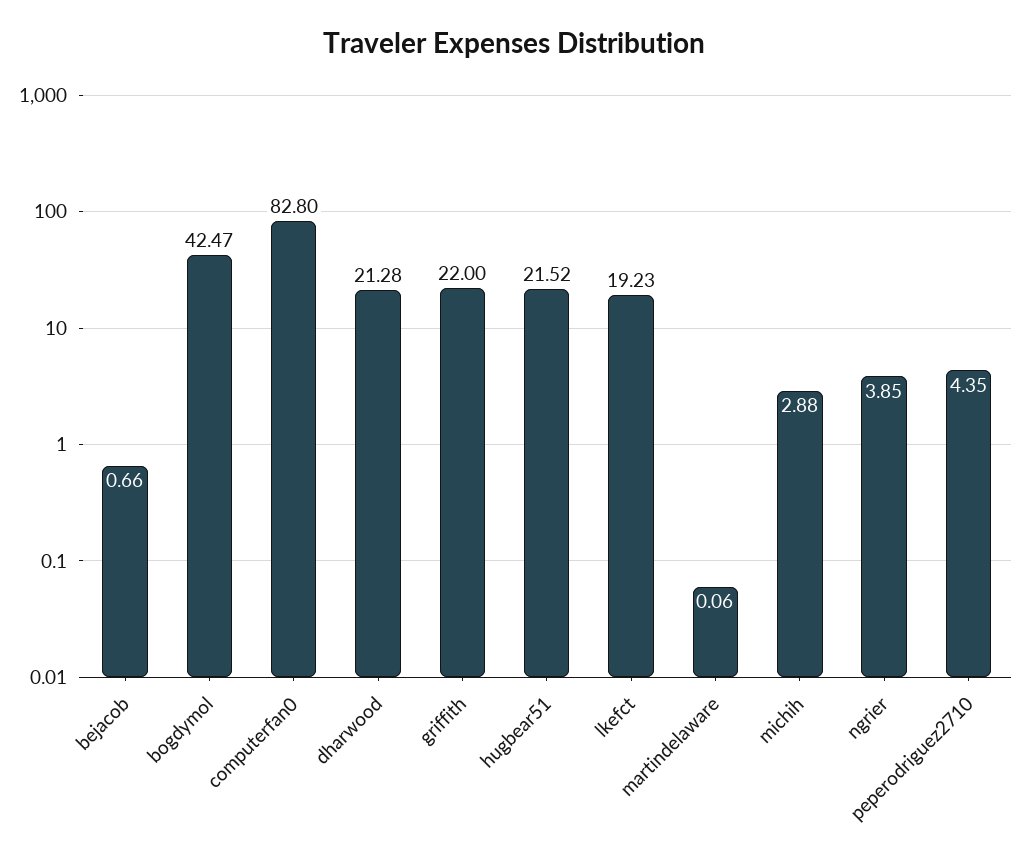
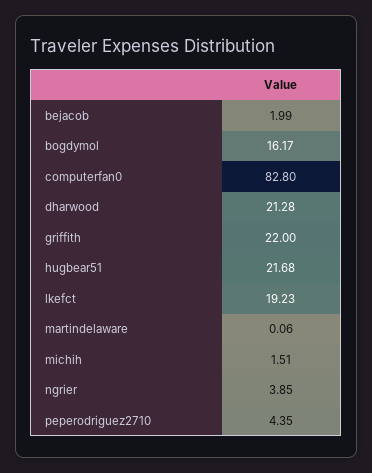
  {
-   "bejacob": 0.66,
+   "bejacob": 1.99,
-   "bogdymol": 42.47,
+   "bogdymol": 16.17,
    "computerfan0": 82.8,
    "dharwood": 21.28,
    "griffith": 22,
-   "hugbear51": 21.52,
+   "hugbear51": 21.68,
    "lkefct": 19.23,
    "martindelaware": 0.06,
-   "michih": 2.88,
+   "michih": 1.51,
    "ngrier": 3.85,
    "peperodriguez2710": 4.35
  }

